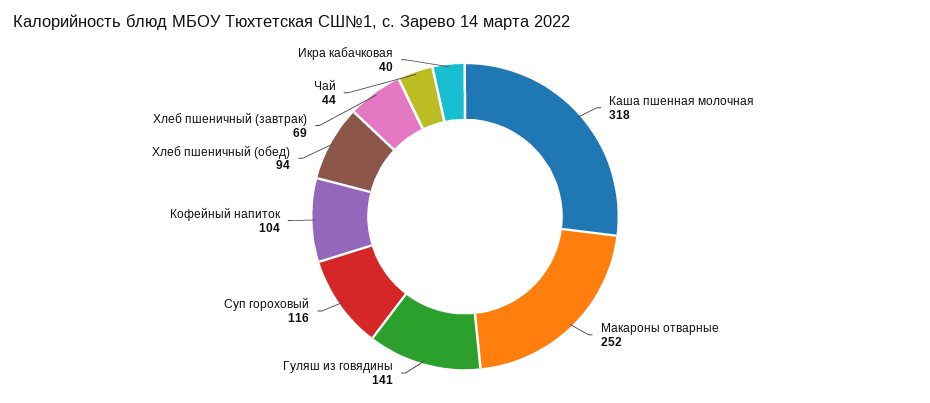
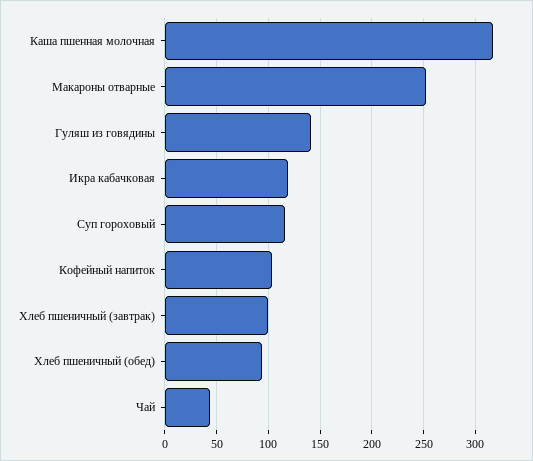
  {
    "Каша пшенная молочная": 318,
    "Макароны отварные": 252,
    "Гуляш из говядины": 141,
    "Суп гороховый": 116,
    "Кофейный напиток": 104,
    "Хлеб пшеничный (обед)": 94,
-   "Хлеб пшеничный (завтрак)": 69,
+   "Хлеб пшеничный (завтрак)": 100,
    "Чай": 44,
-   "Икра кабачковая": 40
+   "Икра кабачковая": 120
  }

